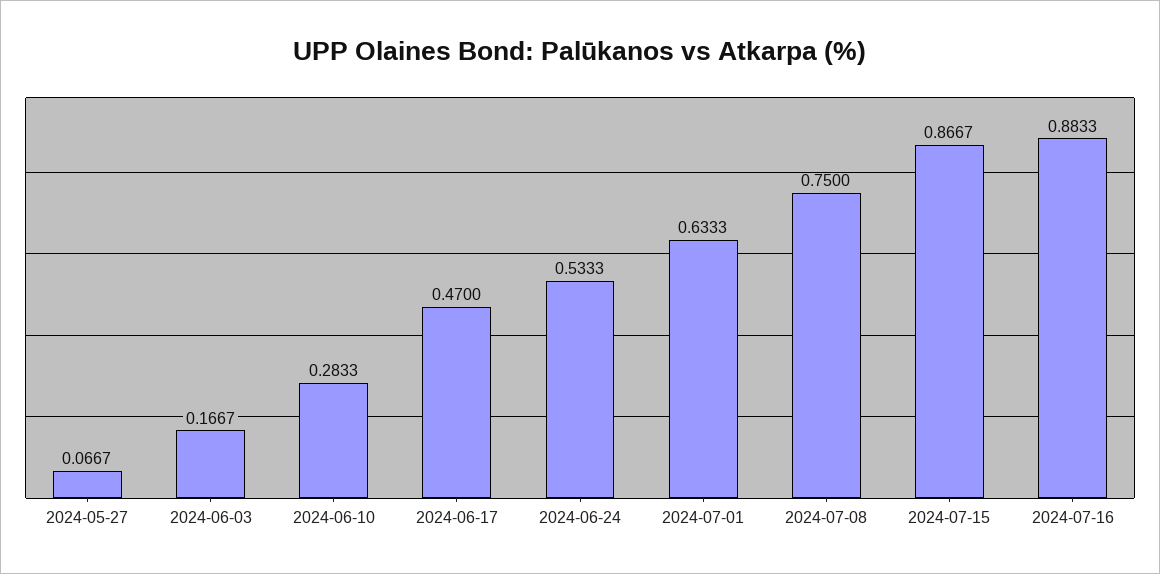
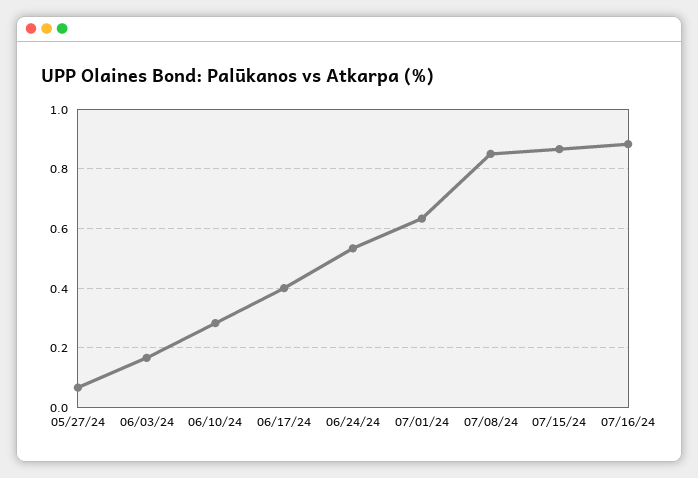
  {
    "2024-05-27": 0.0667,
    "2024-06-03": 0.1667,
    "2024-06-10": 0.2833,
-   "2024-06-17": 0.47,
+   "2024-06-17": 0.4,
    "2024-06-24": 0.5333,
    "2024-07-01": 0.6333,
-   "2024-07-08": 0.75,
+   "2024-07-08": 0.85,
    "2024-07-15": 0.8667,
    "2024-07-16": 0.8833
  }

